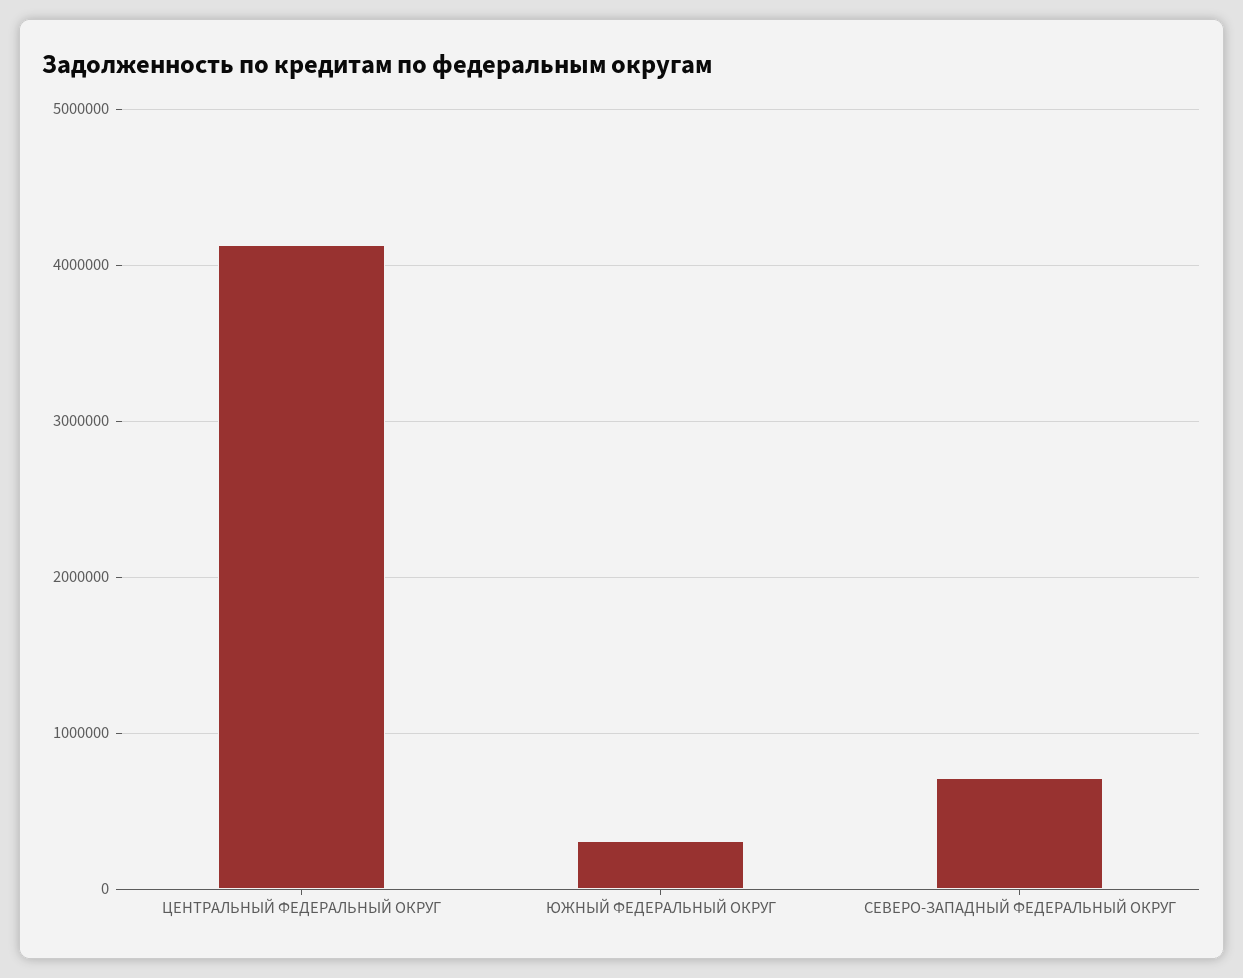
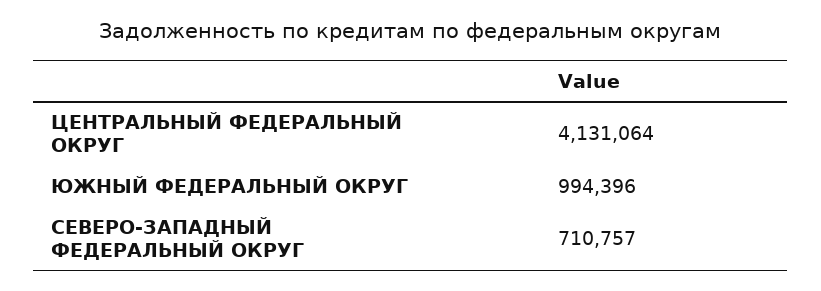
  {
    "ЦЕНТРАЛЬНЫЙ ФЕДЕРАЛЬНЫЙ ОКРУГ": 4131064,
-   "ЮЖНЫЙ ФЕДЕРАЛЬНЫЙ ОКРУГ": 300000,
+   "ЮЖНЫЙ ФЕДЕРАЛЬНЫЙ ОКРУГ": 994396,
    "СЕВЕРО-ЗАПАДНЫЙ ФЕДЕРАЛЬНЫЙ ОКРУГ": 710757
  }

